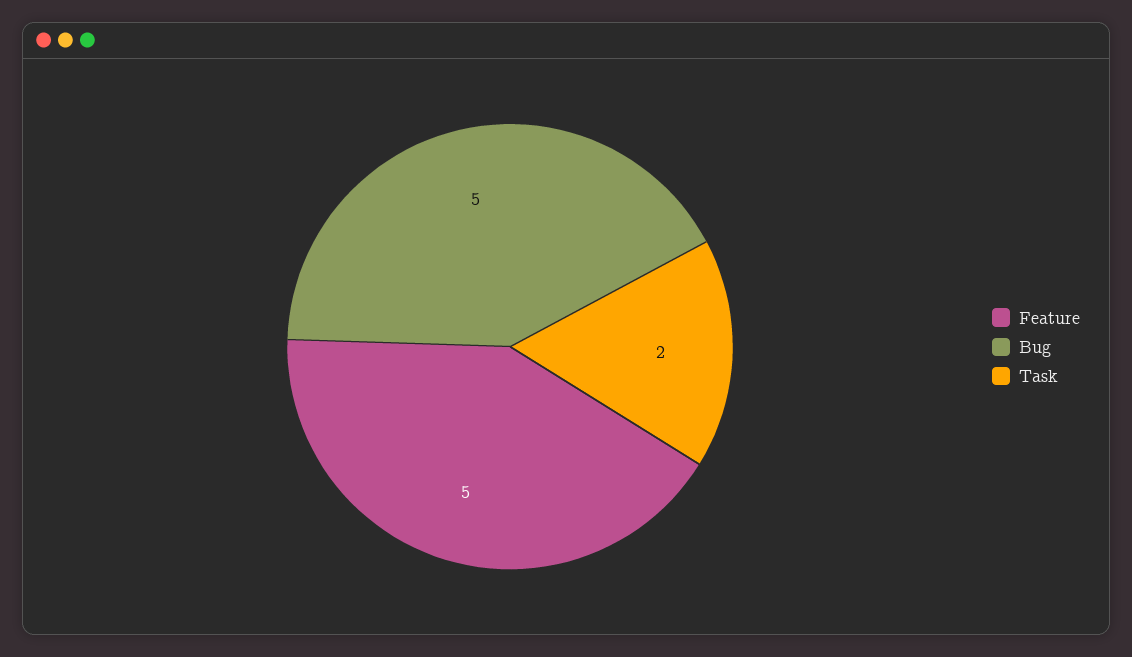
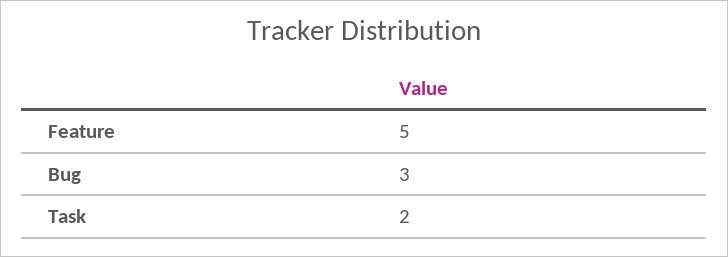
  {
    "Feature": 5,
-   "Bug": 5,
+   "Bug": 3,
    "Task": 2
  }

